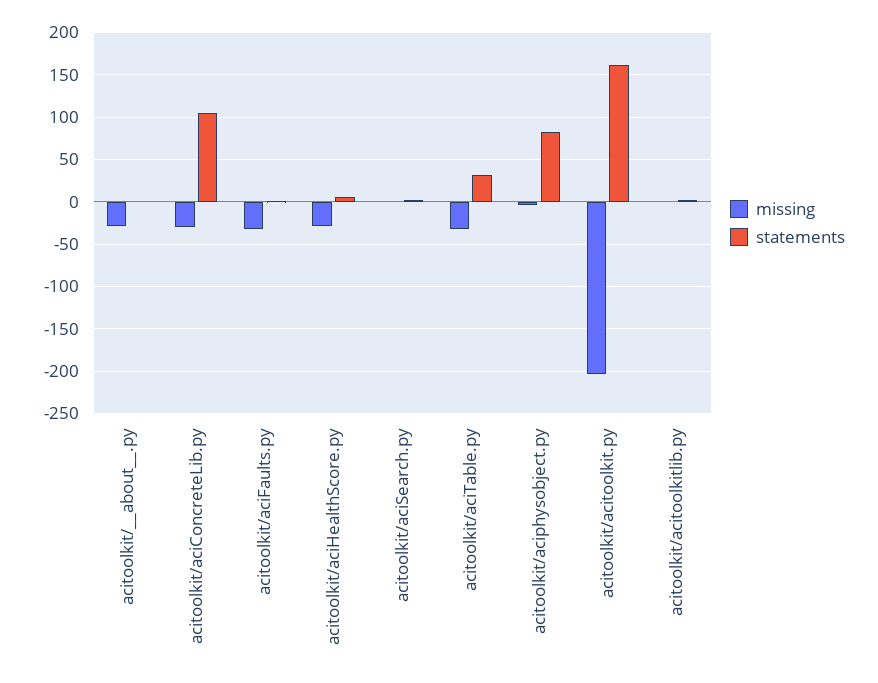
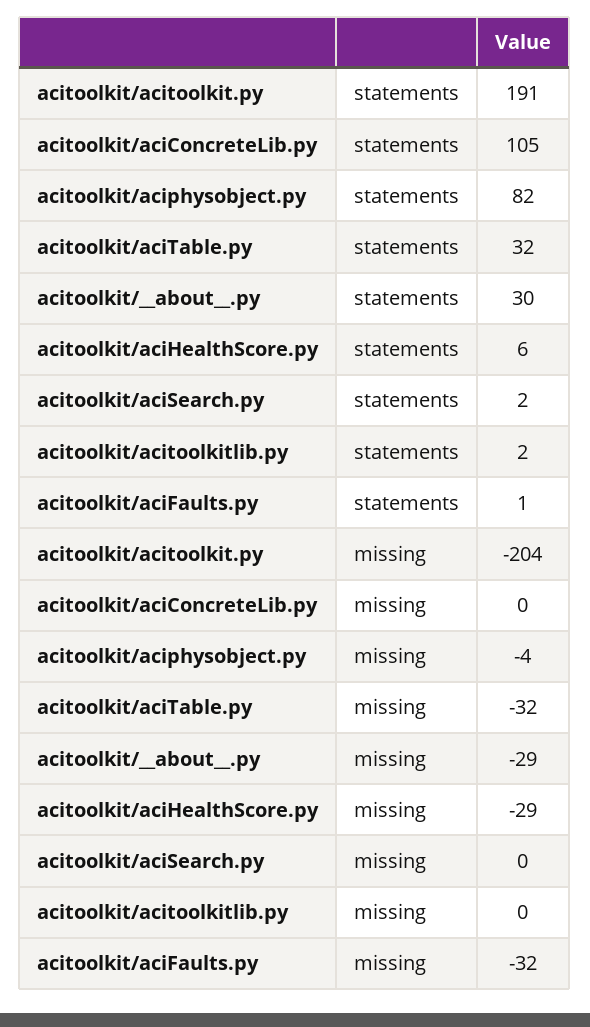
  {
    "missing": {
      "acitoolkit/__about__.py": -29,
-     "acitoolkit/aciConcreteLib.py": -30,
+     "acitoolkit/aciConcreteLib.py": 0,
      "acitoolkit/aciFaults.py": -32,
      "acitoolkit/aciHealthScore.py": -29,
      "acitoolkit/aciSearch.py": 0,
      "acitoolkit/aciTable.py": -32,
      "acitoolkit/aciphysobject.py": -4,
      "acitoolkit/acitoolkit.py": -204,
      "acitoolkit/acitoolkitlib.py": 0
    },
    "statements": {
-     "acitoolkit/__about__.py": 0,
+     "acitoolkit/__about__.py": 30,
      "acitoolkit/aciConcreteLib.py": 105,
      "acitoolkit/aciFaults.py": 1,
      "acitoolkit/aciHealthScore.py": 6,
      "acitoolkit/aciSearch.py": 2,
      "acitoolkit/aciTable.py": 32,
      "acitoolkit/aciphysobject.py": 82,
-     "acitoolkit/acitoolkit.py": 160,
+     "acitoolkit/acitoolkit.py": 191,
      "acitoolkit/acitoolkitlib.py": 2
    }
  }

